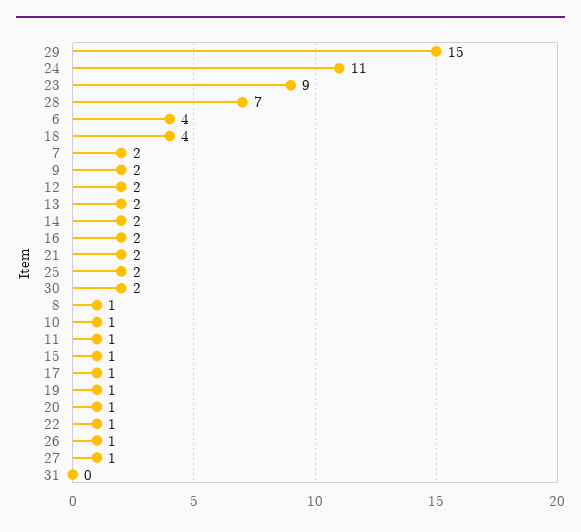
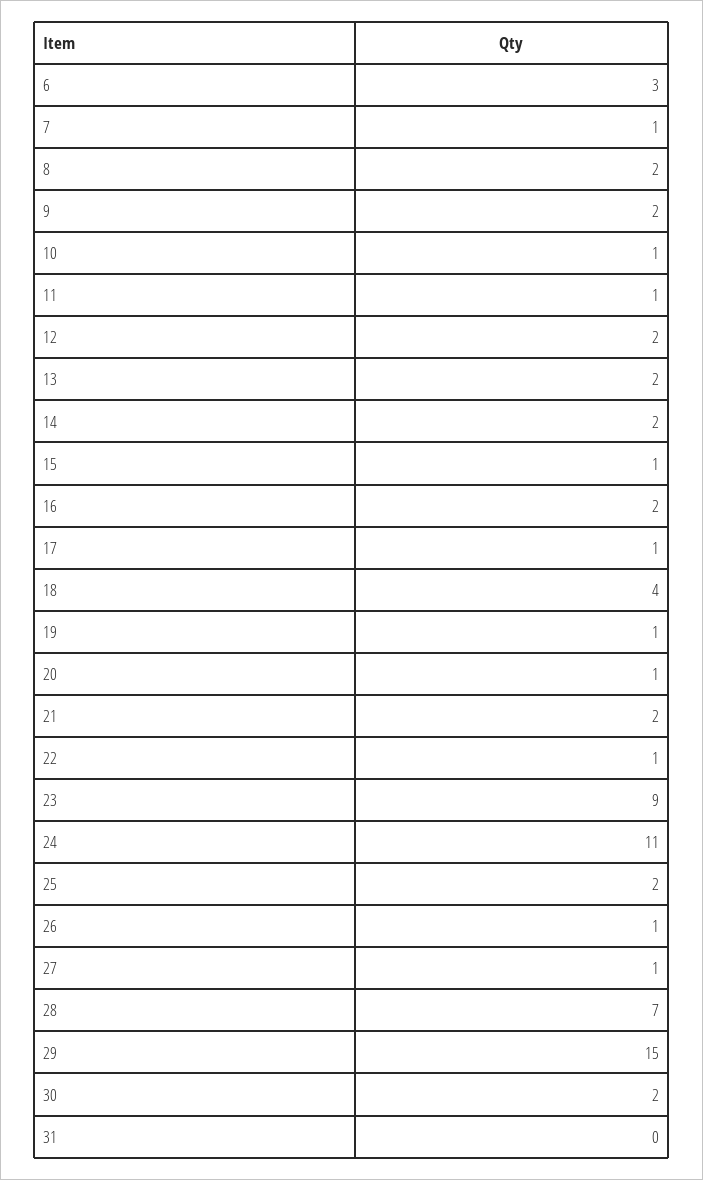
  {
    "29": 15,
    "24": 11,
    "23": 9,
    "28": 7,
-   "6": 4,
+   "6": 3,
    "18": 4,
-   "7": 2,
+   "7": 1,
    "9": 2,
    "12": 2,
    "13": 2,
    "14": 2,
    "16": 2,
    "21": 2,
    "25": 2,
    "30": 2,
-   "8": 1,
+   "8": 2,
    "10": 1,
    "11": 1,
    "15": 1,
    "17": 1,
    "19": 1,
    "20": 1,
    "22": 1,
    "26": 1,
    "27": 1,
    "31": 0
  }

